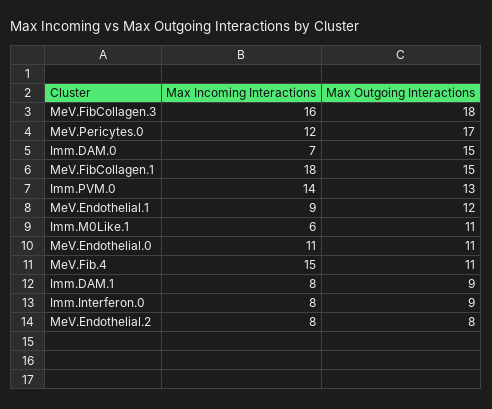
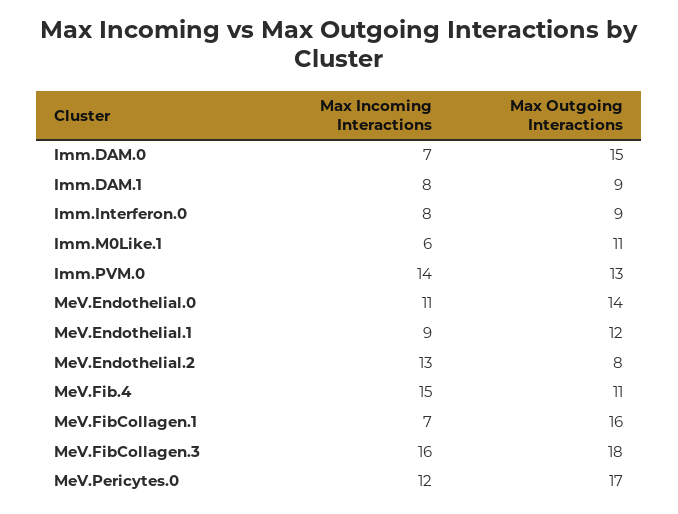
  {
    "Max Incoming Interactions": {
      "MeV.FibCollagen.3": 16,
      "MeV.Pericytes.0": 12,
      "Imm.DAM.0": 7,
-     "MeV.FibCollagen.1": 18,
+     "MeV.FibCollagen.1": 7,
      "Imm.PVM.0": 14,
      "MeV.Endothelial.1": 9,
      "Imm.M0Like.1": 6,
      "MeV.Endothelial.0": 11,
      "MeV.Fib.4": 15,
      "Imm.DAM.1": 8,
      "Imm.Interferon.0": 8,
-     "MeV.Endothelial.2": 8
+     "MeV.Endothelial.2": 13
    },
    "Max Outgoing Interactions": {
      "MeV.FibCollagen.3": 18,
      "MeV.Pericytes.0": 17,
      "Imm.DAM.0": 15,
-     "MeV.FibCollagen.1": 15,
+     "MeV.FibCollagen.1": 16,
      "Imm.PVM.0": 13,
      "MeV.Endothelial.1": 12,
      "Imm.M0Like.1": 11,
-     "MeV.Endothelial.0": 11,
+     "MeV.Endothelial.0": 14,
      "MeV.Fib.4": 11,
      "Imm.DAM.1": 9,
      "Imm.Interferon.0": 9,
      "MeV.Endothelial.2": 8
    }
  }

